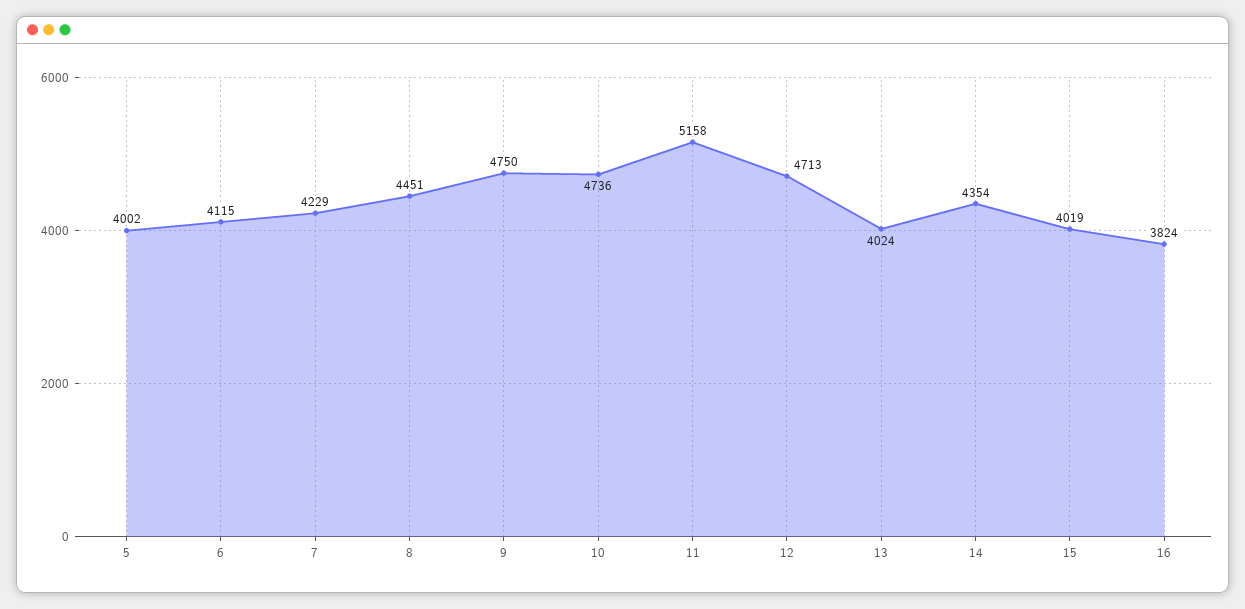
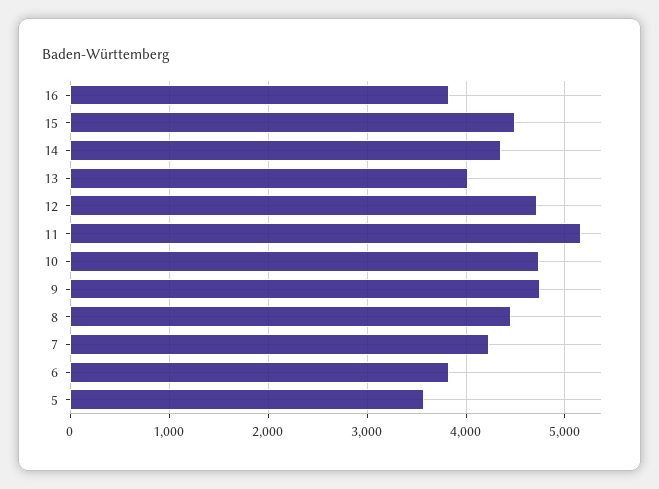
  {
-   "5": 4002,
+   "5": 3600,
-   "6": 4115,
+   "6": 3800,
    "7": 4229,
    "8": 4451,
    "9": 4750,
    "10": 4736,
    "11": 5158,
    "12": 4713,
    "13": 4024,
    "14": 4354,
-   "15": 4019,
+   "15": 4500,
    "16": 3824
  }

